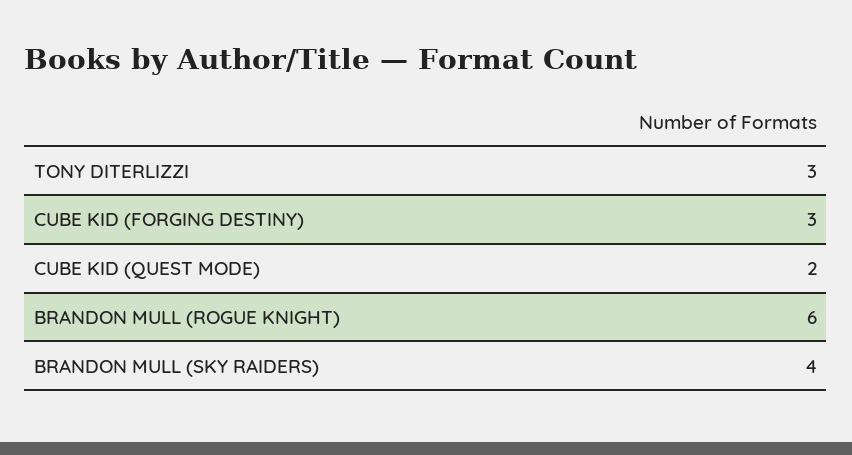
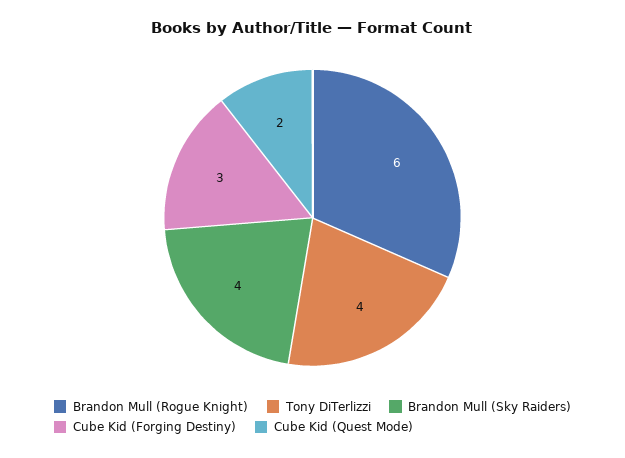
  {
-   "TONY DITERLIZZI": 3,
+   "TONY DITERLIZZI": 4,
    "CUBE KID (FORGING DESTINY)": 3,
    "CUBE KID (QUEST MODE)": 2,
    "BRANDON MULL (ROGUE KNIGHT)": 6,
    "BRANDON MULL (SKY RAIDERS)": 4
  }

